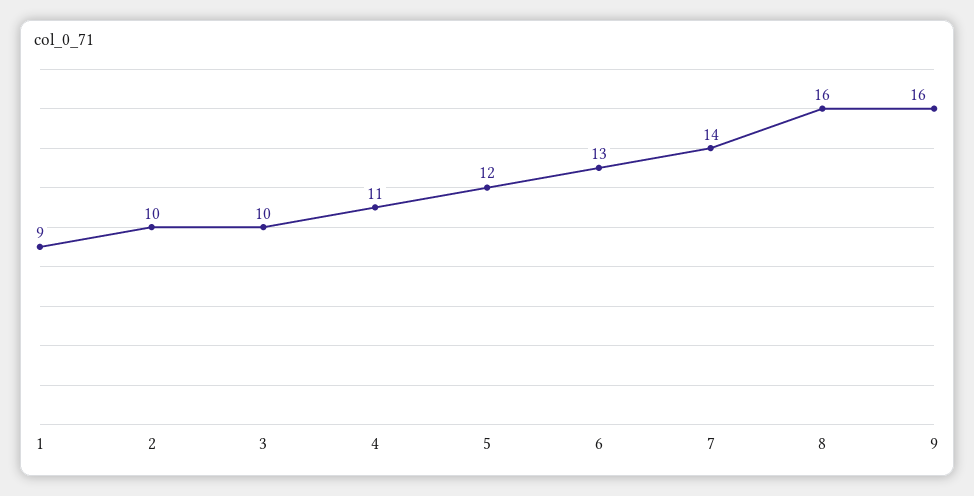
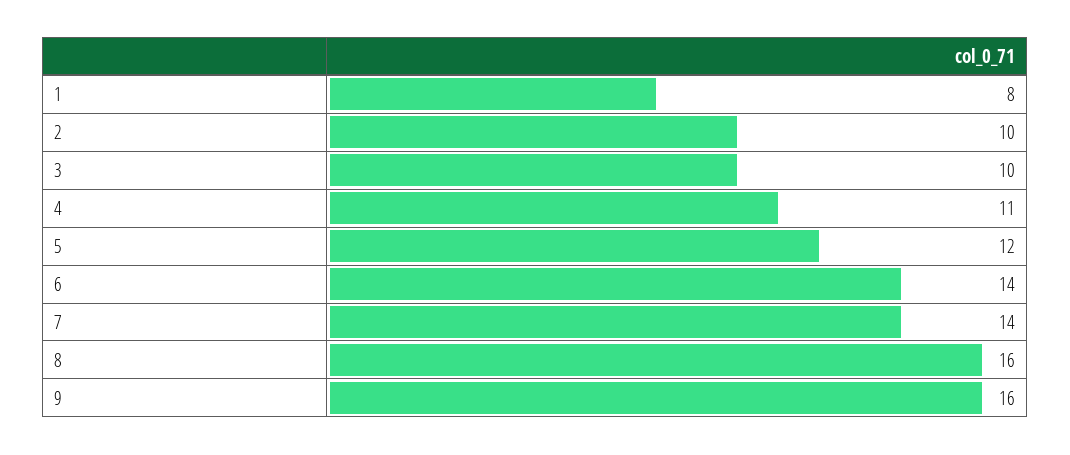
  {
-   "1": 9,
+   "1": 8,
    "2": 10,
    "3": 10,
    "4": 11,
    "5": 12,
-   "6": 13,
+   "6": 14,
    "7": 14,
    "8": 16,
    "9": 16
  }

